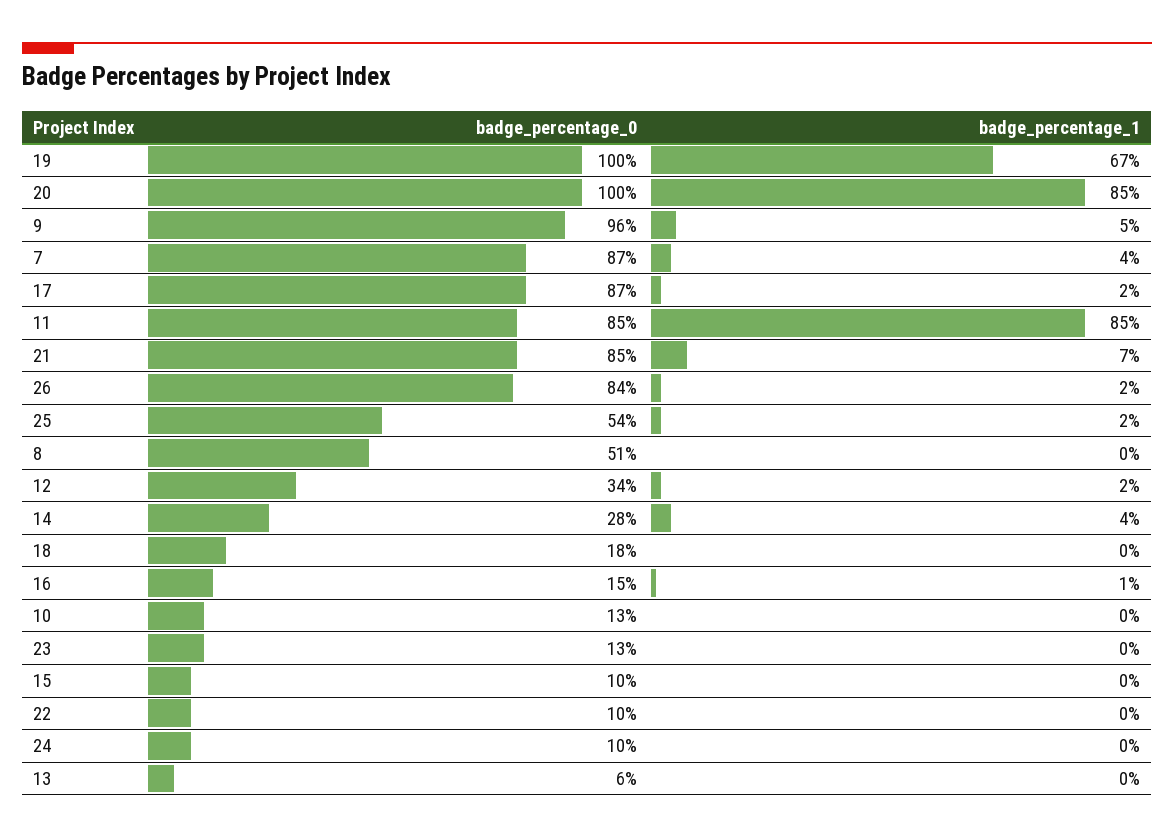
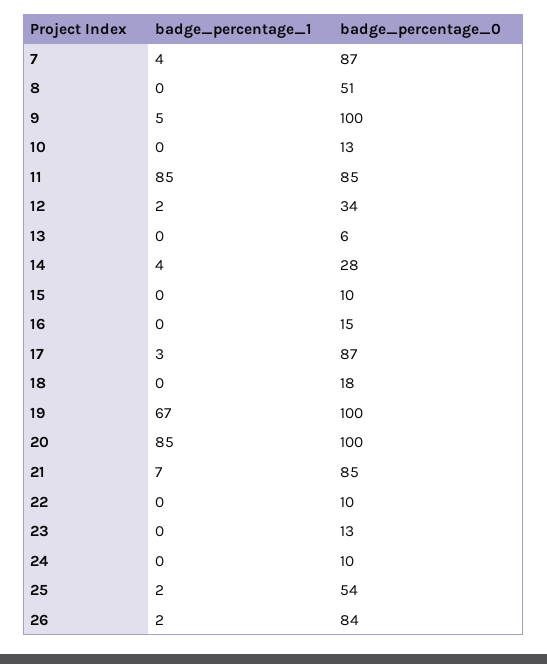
  {
    "badge_percentage_0": {
      "19": 100,
      "20": 100,
-     "9": 96,
+     "9": 100,
      "7": 87,
      "17": 87,
      "11": 85,
      "21": 85,
      "26": 84,
      "25": 54,
      "8": 51,
      "12": 34,
      "14": 28,
      "18": 18,
      "16": 15,
      "10": 13,
      "23": 13,
      "15": 10,
      "22": 10,
      "24": 10,
      "13": 6
    },
    "badge_percentage_1": {
      "19": 67,
      "20": 85,
      "9": 5,
      "7": 4,
-     "17": 2,
+     "17": 3,
      "11": 85,
      "21": 7,
      "26": 2,
      "25": 2,
      "8": 0,
      "12": 2,
      "14": 4,
      "18": 0,
-     "16": 1,
+     "16": 0,
      "10": 0,
      "23": 0,
      "15": 0,
      "22": 0,
      "24": 0,
      "13": 0
    }
  }

